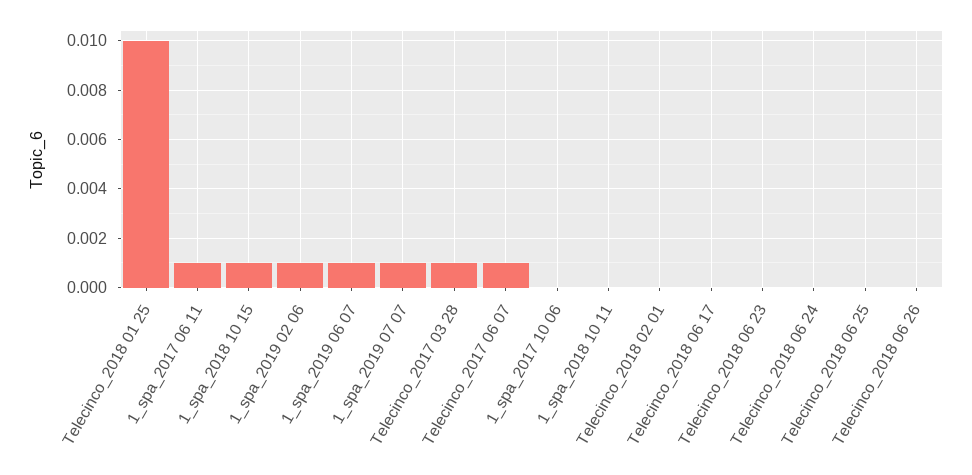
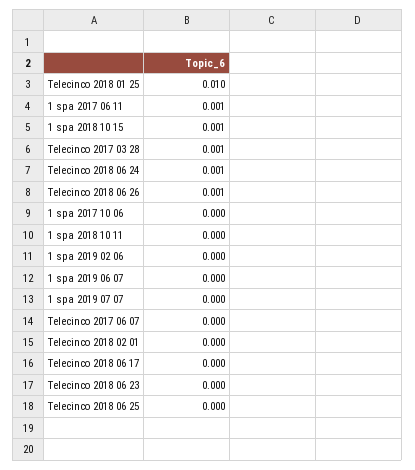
  {
    "Telecinco_2018 01 25": 0.01,
    "1_spa_2017 06 11": 0.001,
    "1_spa_2018 10 15": 0.001,
-   "1_spa_2019 02 06": 0.001,
+   "1_spa_2019 02 06": 0,
-   "1_spa_2019 06 07": 0.001,
+   "1_spa_2019 06 07": 0,
-   "1_spa_2019 07 07": 0.001,
+   "1_spa_2019 07 07": 0,
    "Telecinco_2017 03 28": 0.001,
-   "Telecinco_2017 06 07": 0.001,
+   "Telecinco_2017 06 07": 0,
    "1_spa_2017 10 06": 0,
    "1_spa_2018 10 11": 0,
    "Telecinco_2018 02 01": 0,
    "Telecinco_2018 06 17": 0,
    "Telecinco_2018 06 23": 0,
-   "Telecinco_2018 06 24": 0,
+   "Telecinco_2018 06 24": 0.001,
    "Telecinco_2018 06 25": 0,
-   "Telecinco_2018 06 26": 0
+   "Telecinco_2018 06 26": 0.001
  }

